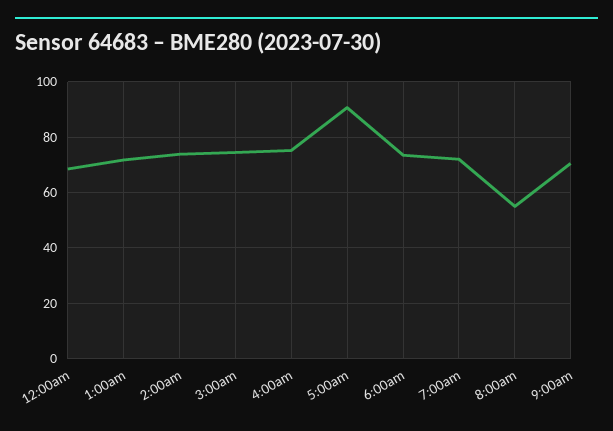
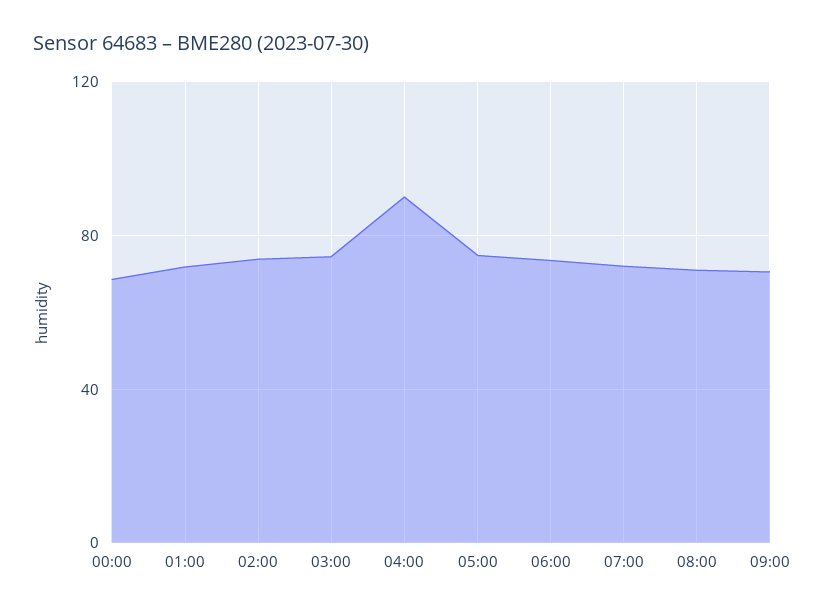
  {
    "12:00am": 67.5,
    "1:00am": 72.5,
    "2:00am": 75,
    "3:00am": 75,
-   "4:00am": 75,
+   "4:00am": 90,
-   "5:00am": 90,
+   "5:00am": 75,
    "6:00am": 72.5,
    "7:00am": 72.5,
-   "8:00am": 55,
+   "8:00am": 70,
    "9:00am": 70
  }

